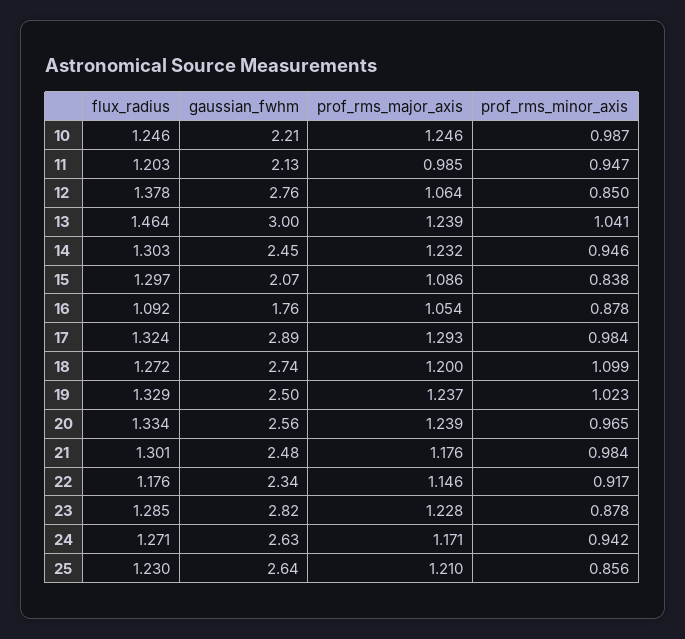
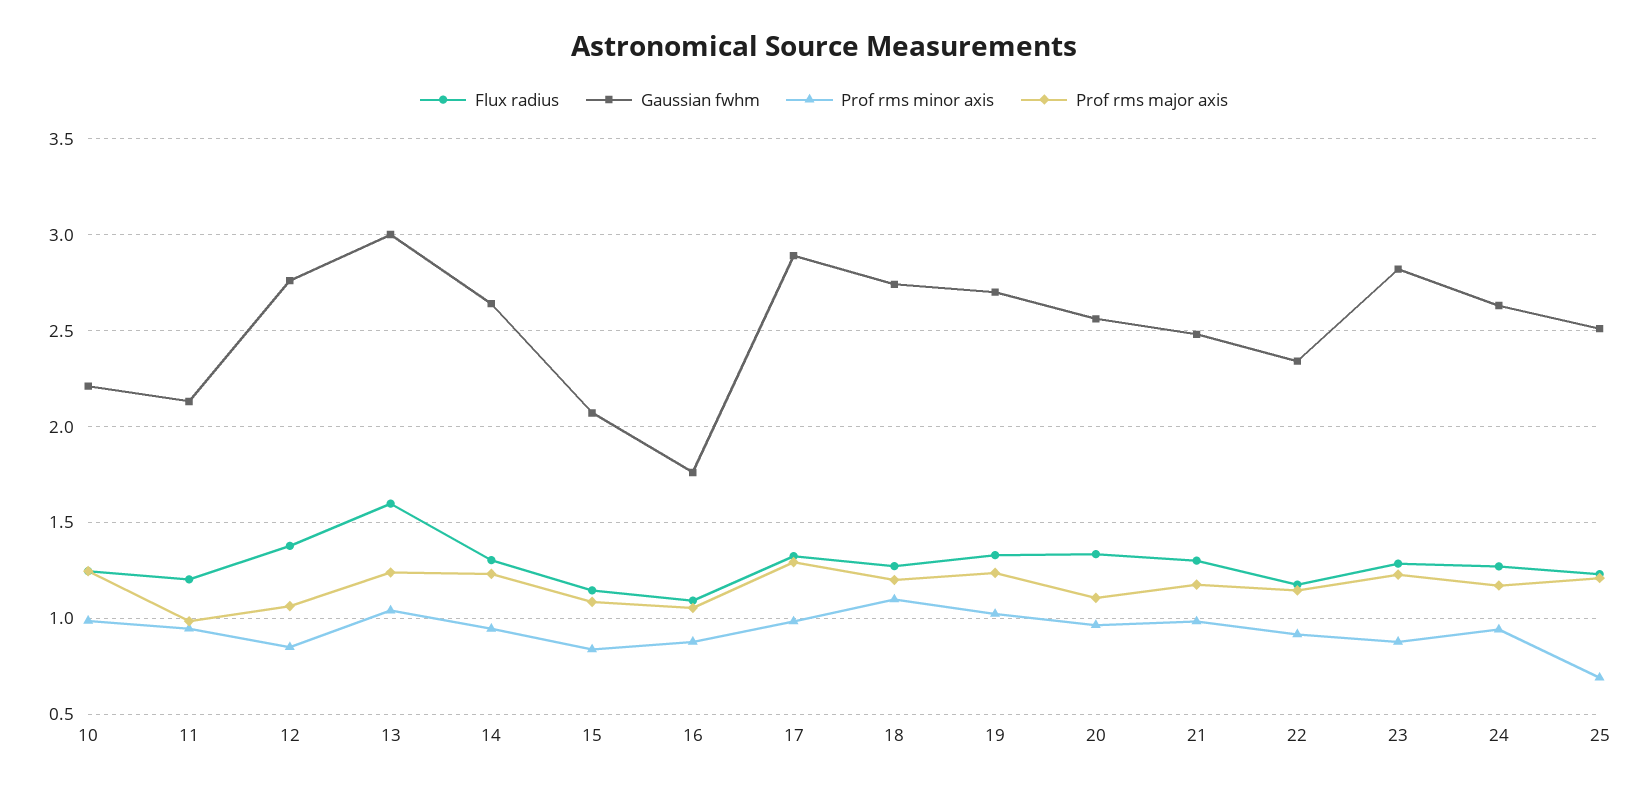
  {
    "flux_radius": {
      "10": 1.246,
      "11": 1.203,
      "12": 1.378,
-     "13": 1.464,
+     "13": 1.6,
      "14": 1.303,
-     "15": 1.297,
+     "15": 1.15,
      "16": 1.092,
      "17": 1.324,
      "18": 1.272,
      "19": 1.329,
      "20": 1.334,
      "21": 1.301,
      "22": 1.176,
      "23": 1.285,
      "24": 1.271,
      "25": 1.23
    },
    "gaussian_fwhm": {
      "10": 2.21,
      "11": 2.13,
      "12": 2.76,
      "13": 3,
-     "14": 2.45,
+     "14": 2.65,
      "15": 2.07,
      "16": 1.76,
      "17": 2.89,
      "18": 2.74,
-     "19": 2.5,
+     "19": 2.7,
      "20": 2.56,
      "21": 2.48,
      "22": 2.34,
      "23": 2.82,
      "24": 2.63,
-     "25": 2.64
+     "25": 2.5
    },
    "prof_rms_major_axis": {
      "10": 1.246,
      "11": 0.985,
      "12": 1.064,
      "13": 1.239,
      "14": 1.232,
      "15": 1.086,
      "16": 1.054,
      "17": 1.293,
      "18": 1.2,
      "19": 1.237,
-     "20": 1.239,
+     "20": 1.1,
      "21": 1.176,
      "22": 1.146,
      "23": 1.228,
      "24": 1.171,
      "25": 1.21
    },
    "prof_rms_minor_axis": {
      "10": 0.987,
      "11": 0.947,
      "12": 0.85,
      "13": 1.041,
      "14": 0.946,
      "15": 0.838,
      "16": 0.878,
      "17": 0.984,
      "18": 1.099,
      "19": 1.023,
      "20": 0.965,
      "21": 0.984,
      "22": 0.917,
      "23": 0.878,
      "24": 0.942,
-     "25": 0.856
+     "25": 0.7
    }
  }

